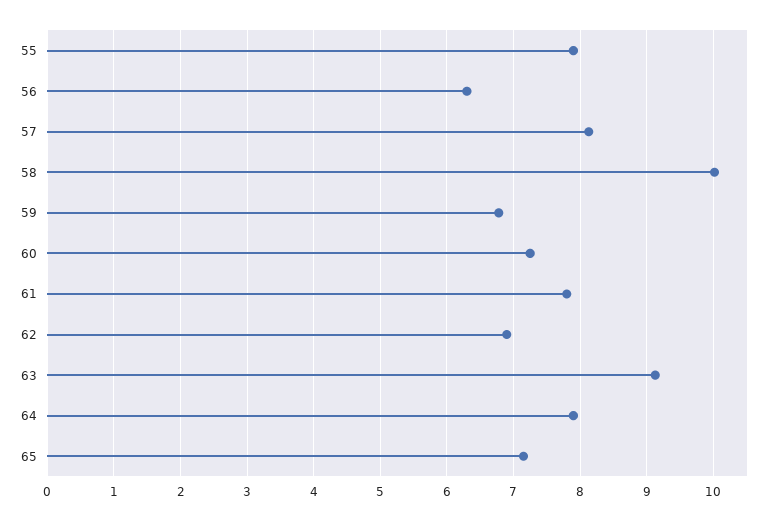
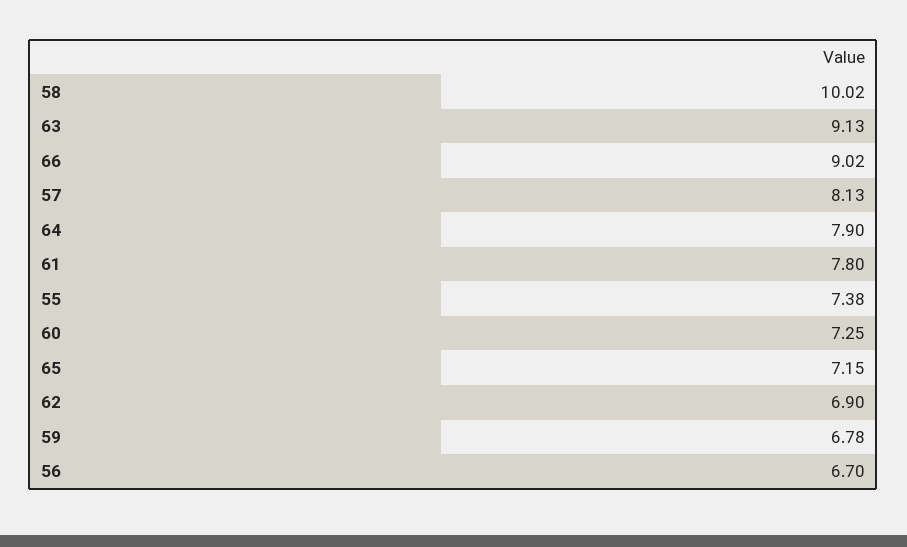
  {
-   "55": 7.9,
+   "55": 7.38,
-   "56": 6.3,
+   "56": 6.7,
    "57": 8.13,
    "58": 10.02,
    "59": 6.78,
    "60": 7.25,
    "61": 7.8,
    "62": 6.9,
    "63": 9.13,
    "64": 7.9,
-   "65": 7.15
+   "65": 7.15,
+   "66": 9.02
  }

